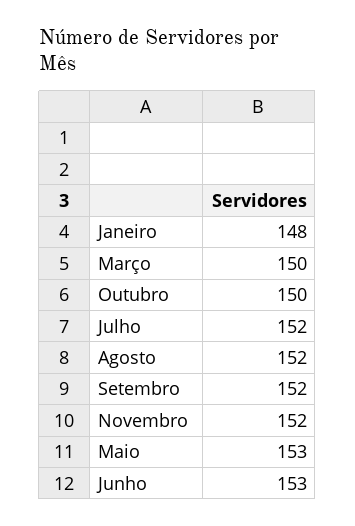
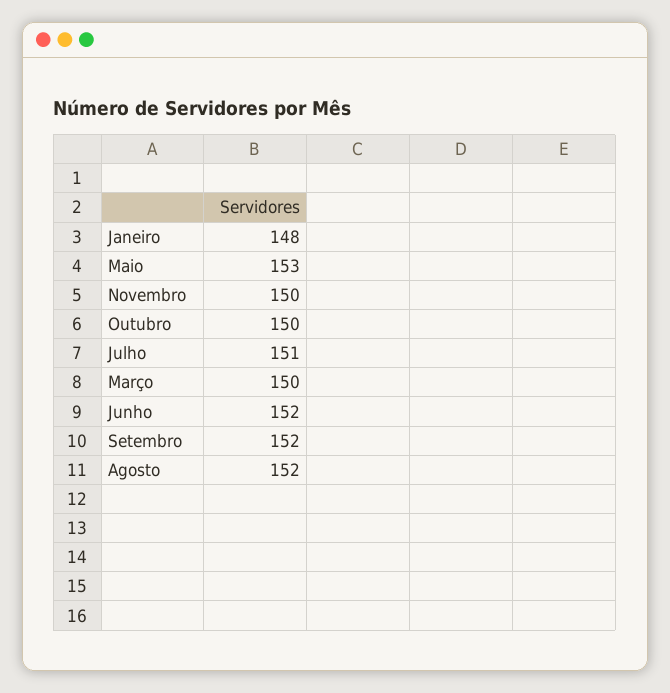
  {
    "Janeiro": 148,
    "Março": 150,
    "Outubro": 150,
-   "Julho": 152,
+   "Julho": 151,
    "Agosto": 152,
    "Setembro": 152,
-   "Novembro": 152,
+   "Novembro": 150,
    "Maio": 153,
-   "Junho": 153
+   "Junho": 152
  }

